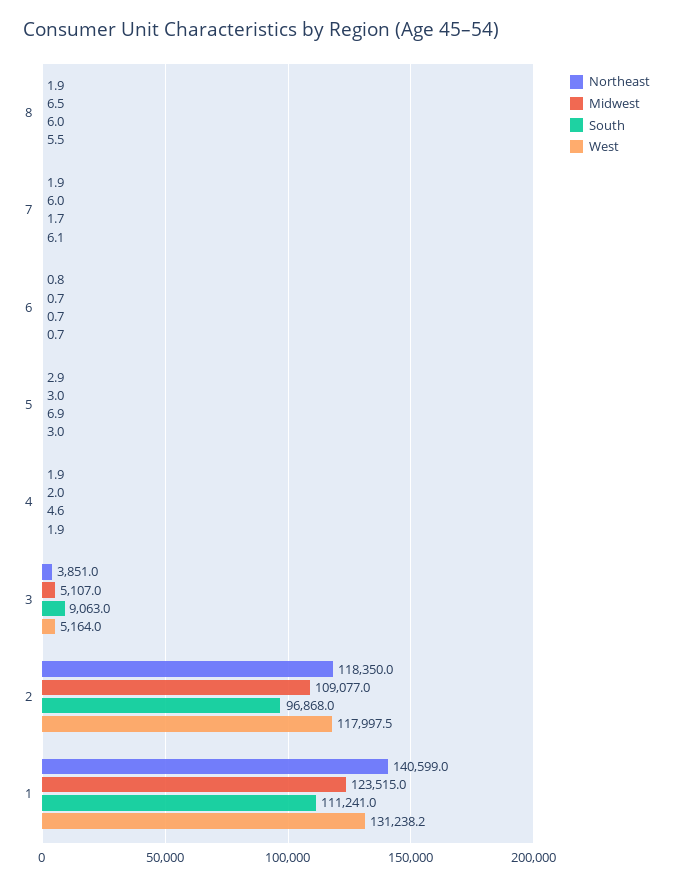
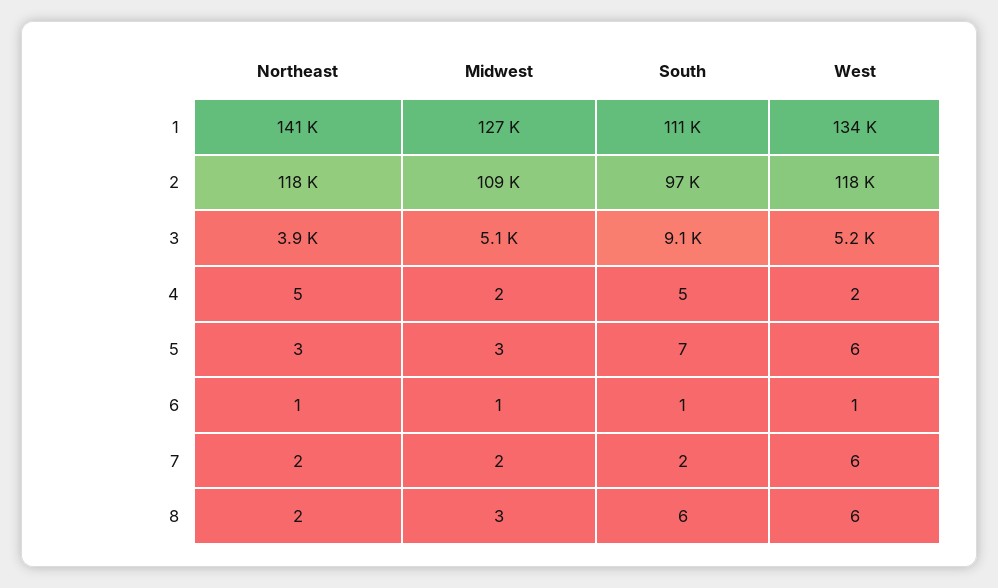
  {
    "Northeast": {
      "8": 1.9,
      "7": 1.9,
      "6": 0.8,
      "5": 2.9,
-     "4": 1.9,
+     "4": 5,
      "3": 3851,
      "2": 118350,
      "1": 140599
    },
    "Midwest": {
-     "8": 6.5,
+     "8": 3,
-     "7": 6,
+     "7": 2,
      "6": 0.7,
      "5": 3,
      "4": 2,
      "3": 5107,
      "2": 109077,
-     "1": 123515
+     "1": 127000
    },
    "South": {
      "8": 6,
      "7": 1.7,
      "6": 0.7,
      "5": 6.9,
      "4": 4.6,
      "3": 9063,
      "2": 96868,
      "1": 111241
    },
    "West": {
      "8": 5.5,
      "7": 6.1,
      "6": 0.7,
-     "5": 3,
+     "5": 6,
      "4": 1.9,
      "3": 5164,
      "2": 117997.5,
-     "1": 131238.2
+     "1": 134000
    }
  }

